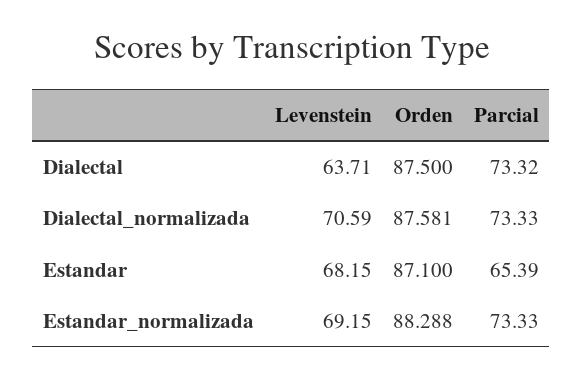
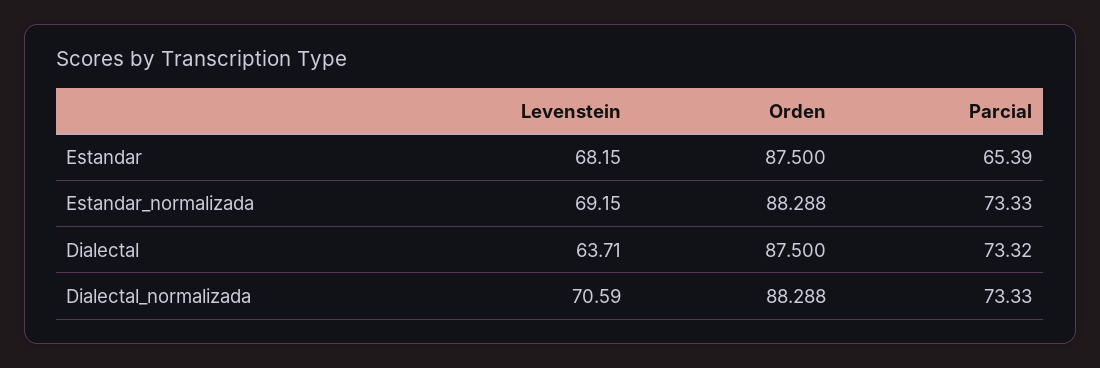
  {
    "Levenstein": {
      "Dialectal": 63.71,
      "Dialectal_normalizada": 70.59,
      "Estandar": 68.15,
      "Estandar_normalizada": 69.15
    },
    "Orden": {
      "Dialectal": 87.5,
-     "Dialectal_normalizada": 87.581,
+     "Dialectal_normalizada": 88.288,
-     "Estandar": 87.1,
+     "Estandar": 87.5,
      "Estandar_normalizada": 88.288
    },
    "Parcial": {
      "Dialectal": 73.32,
      "Dialectal_normalizada": 73.33,
      "Estandar": 65.39,
      "Estandar_normalizada": 73.33
    }
  }

